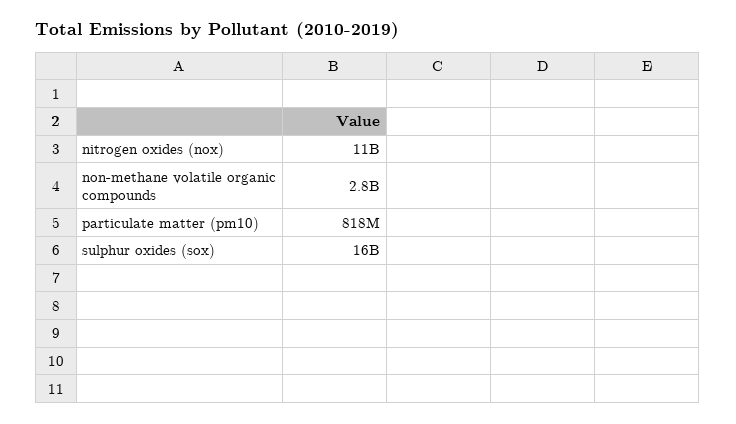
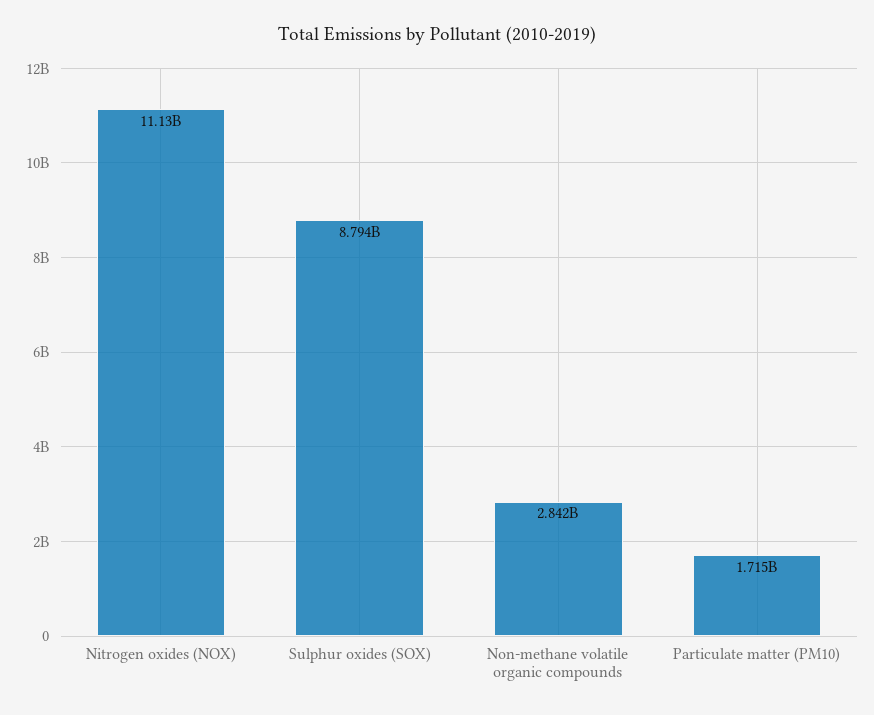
  {
    "nitrogen oxides (nox)": 11130000000,
    "non-methane volatile organic compounds": 2842000000,
-   "particulate matter (pm10)": 818000000,
+   "particulate matter (pm10)": 1715000000,
-   "sulphur oxides (sox)": 16000000000
+   "sulphur oxides (sox)": 8794000000
  }

